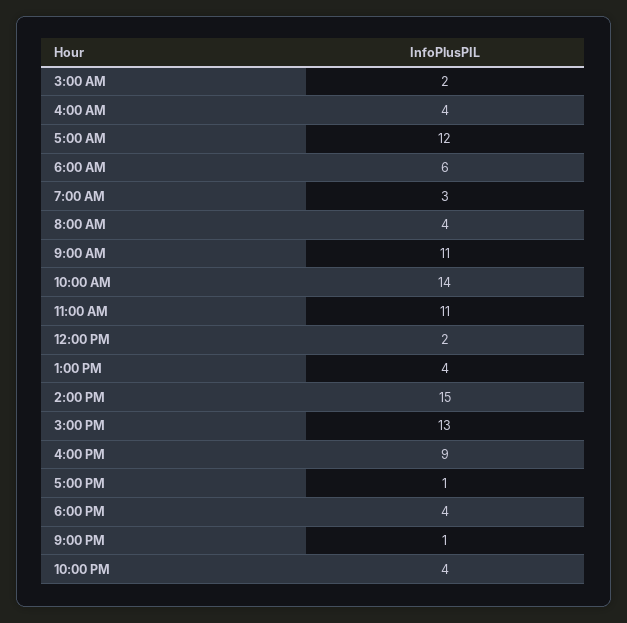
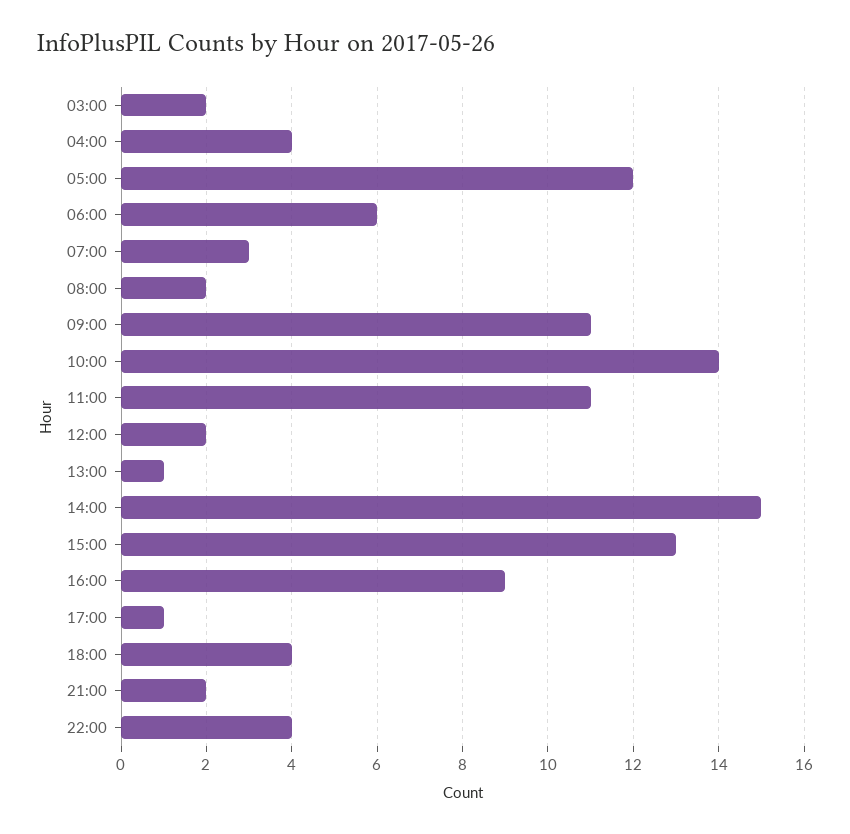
  {
    "3:00 AM": 2,
    "4:00 AM": 4,
    "5:00 AM": 12,
    "6:00 AM": 6,
    "7:00 AM": 3,
-   "8:00 AM": 4,
+   "8:00 AM": 2,
    "9:00 AM": 11,
    "10:00 AM": 14,
    "11:00 AM": 11,
    "12:00 PM": 2,
-   "1:00 PM": 4,
+   "1:00 PM": 1,
    "2:00 PM": 15,
    "3:00 PM": 13,
    "4:00 PM": 9,
    "5:00 PM": 1,
    "6:00 PM": 4,
-   "9:00 PM": 1,
+   "9:00 PM": 2,
    "10:00 PM": 4
  }

